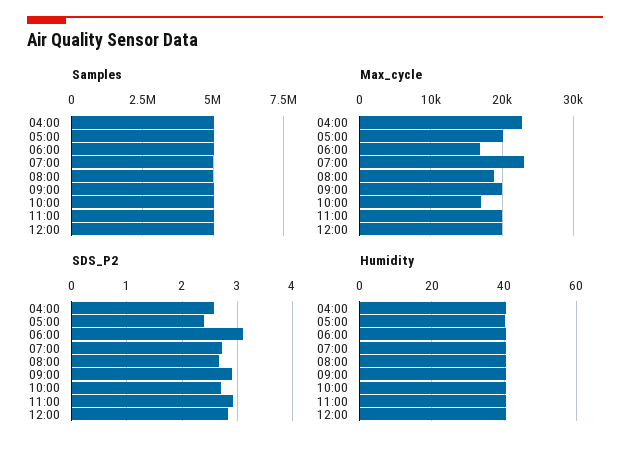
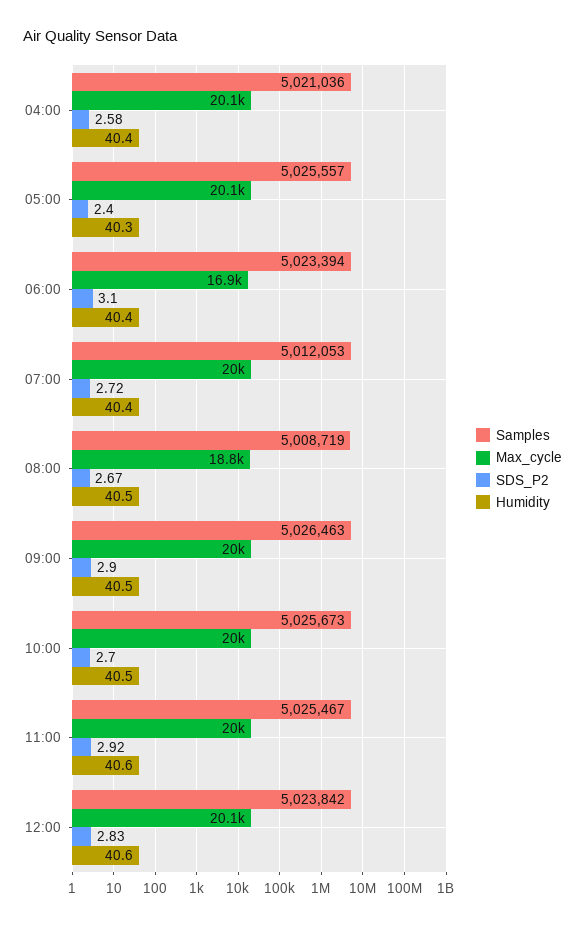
  {
    "Samples": {
      "04:00": 5021036,
      "05:00": 5025557,
      "06:00": 5023394,
      "07:00": 5012053,
      "08:00": 5008719,
      "09:00": 5026463,
      "10:00": 5025673,
      "11:00": 5025467,
      "12:00": 5023842
    },
    "Max_cycle": {
-     "04:00": 23000,
+     "04:00": 20100,
      "05:00": 20100,
      "06:00": 16900,
-     "07:00": 23000,
+     "07:00": 20000,
      "08:00": 18800,
      "09:00": 20000,
-     "10:00": 17000,
+     "10:00": 20000,
      "11:00": 20000,
      "12:00": 20100
    },
    "SDS_P2": {
      "04:00": 2.58,
      "05:00": 2.4,
      "06:00": 3.1,
      "07:00": 2.72,
      "08:00": 2.67,
      "09:00": 2.9,
      "10:00": 2.7,
      "11:00": 2.92,
      "12:00": 2.83
    },
    "Humidity": {
      "04:00": 40.4,
      "05:00": 40.3,
      "06:00": 40.4,
      "07:00": 40.4,
      "08:00": 40.5,
      "09:00": 40.5,
      "10:00": 40.5,
      "11:00": 40.6,
      "12:00": 40.6
    }
  }

